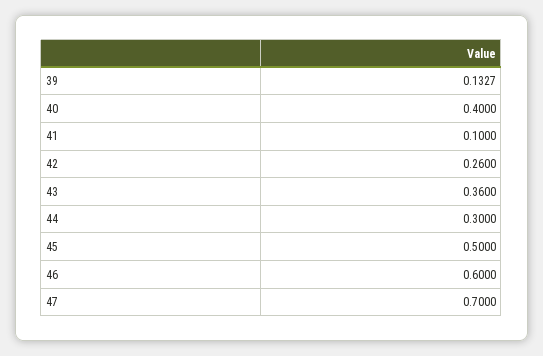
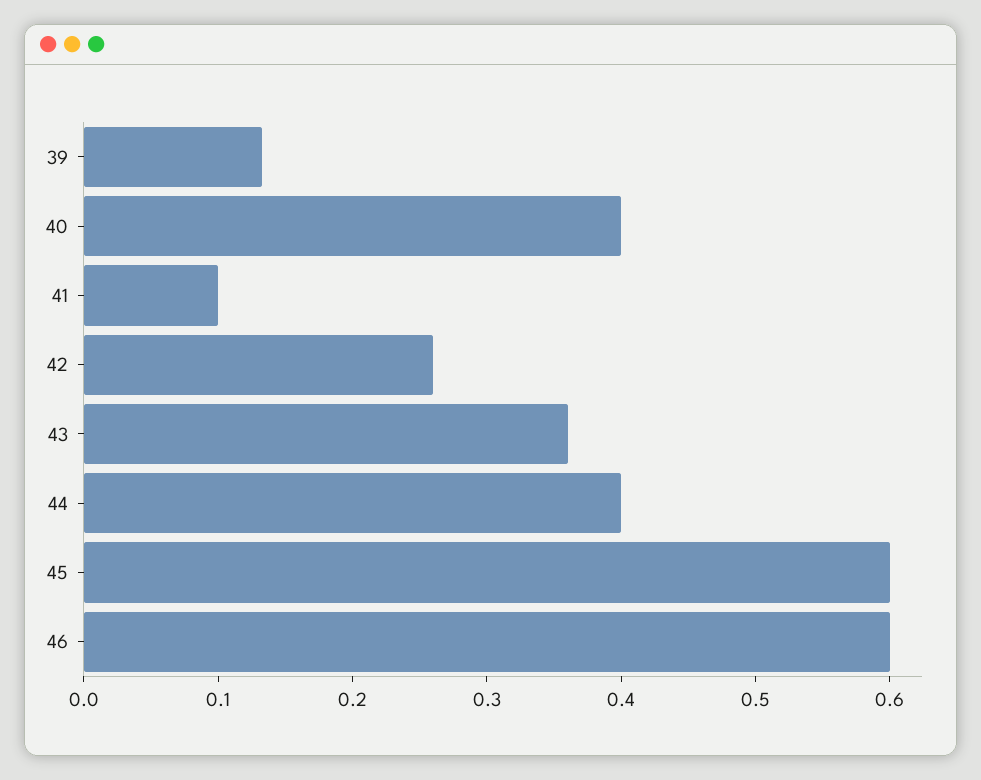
  {
    "39": 0.1327,
    "40": 0.4,
    "41": 0.1,
    "42": 0.26,
    "43": 0.36,
-   "44": 0.3,
+   "44": 0.4,
-   "45": 0.5,
+   "45": 0.6,
-   "46": 0.6,
+   "46": 0.6
-   "47": 0.7
  }

